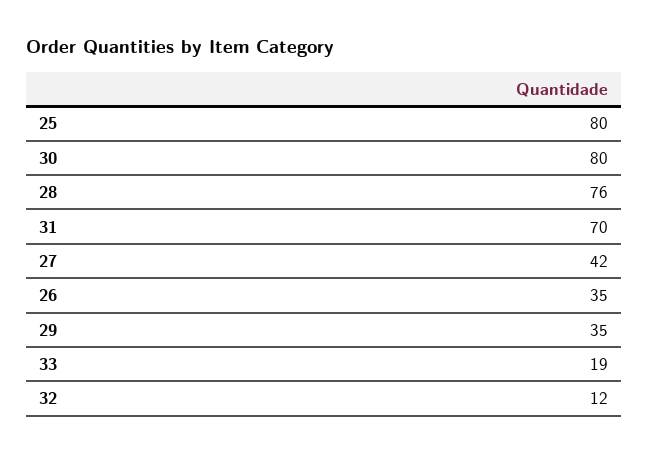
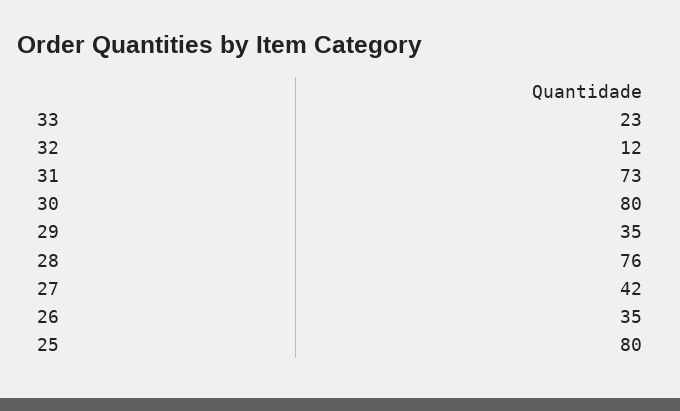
  {
    "25": 80,
    "30": 80,
    "28": 76,
-   "31": 70,
+   "31": 73,
    "27": 42,
    "26": 35,
    "29": 35,
-   "33": 19,
+   "33": 23,
    "32": 12
  }

